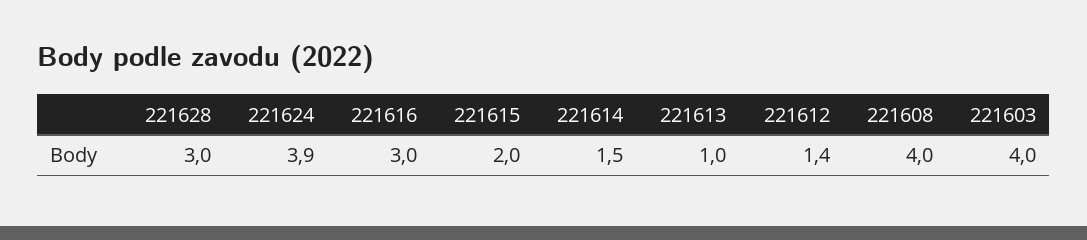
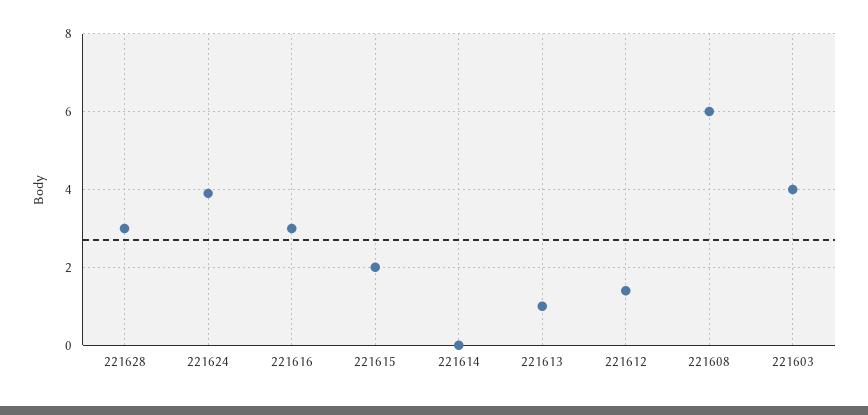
  {
    "221628": 3,
    "221624": 3.9,
    "221616": 3,
    "221615": 2,
-   "221614": 1.5,
+   "221614": 0,
    "221613": 1,
    "221612": 1.4,
-   "221608": 4,
+   "221608": 6,
    "221603": 4
  }

